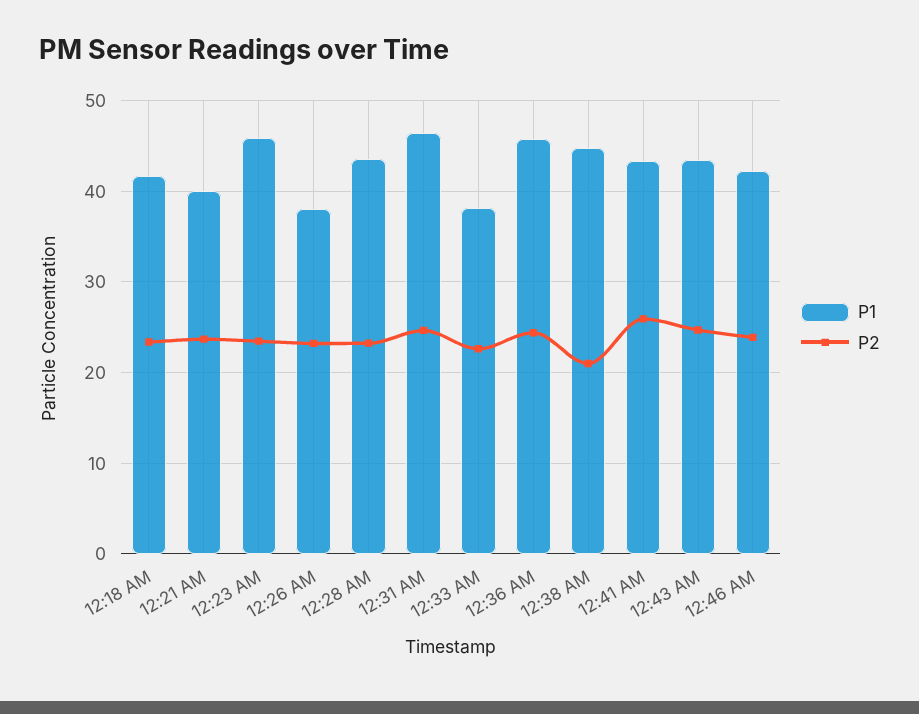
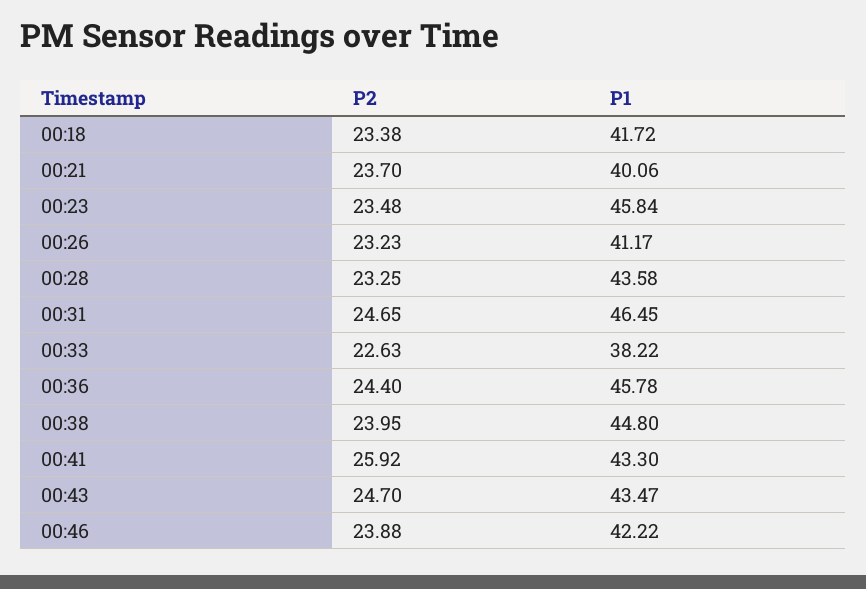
  {
    "P1": {
      "12:18 AM": 41.72,
      "12:21 AM": 40.06,
      "12:23 AM": 45.84,
-     "12:26 AM": 38,
+     "12:26 AM": 41.17,
      "12:28 AM": 43.58,
      "12:31 AM": 46.45,
      "12:33 AM": 38.22,
      "12:36 AM": 45.78,
      "12:38 AM": 44.8,
      "12:41 AM": 43.3,
      "12:43 AM": 43.47,
      "12:46 AM": 42.22
    },
    "P2": {
      "12:18 AM": 23.38,
      "12:21 AM": 23.7,
      "12:23 AM": 23.48,
      "12:26 AM": 23.23,
      "12:28 AM": 23.25,
      "12:31 AM": 24.65,
      "12:33 AM": 22.63,
      "12:36 AM": 24.4,
-     "12:38 AM": 21,
+     "12:38 AM": 23.95,
      "12:41 AM": 25.92,
      "12:43 AM": 24.7,
      "12:46 AM": 23.88
    }
  }

